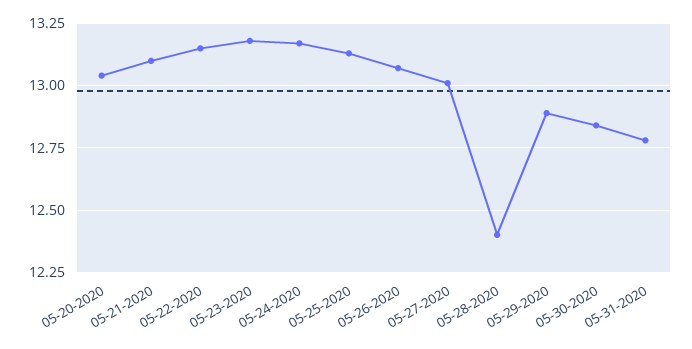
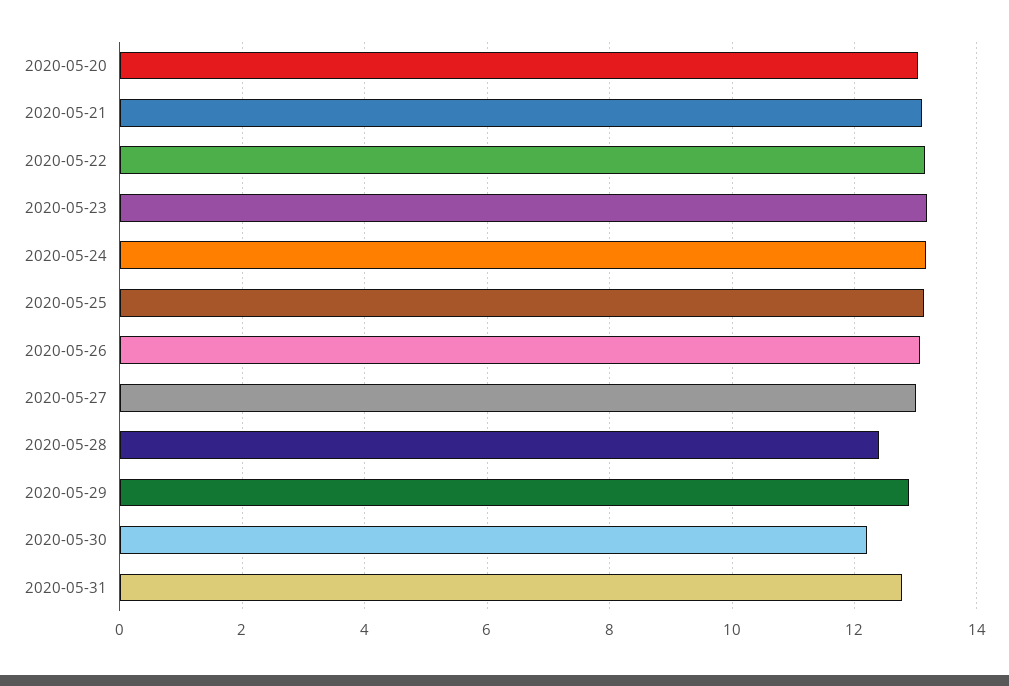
  {
    "05-20-2020": 13.05,
    "05-21-2020": 13.1,
    "05-22-2020": 13.15,
    "05-23-2020": 13.2,
    "05-24-2020": 13.15,
    "05-25-2020": 13.15,
    "05-26-2020": 13.05,
    "05-27-2020": 13,
    "05-28-2020": 12.4,
    "05-29-2020": 12.9,
-   "05-30-2020": 12.85,
+   "05-30-2020": 12.2,
    "05-31-2020": 12.8
  }

